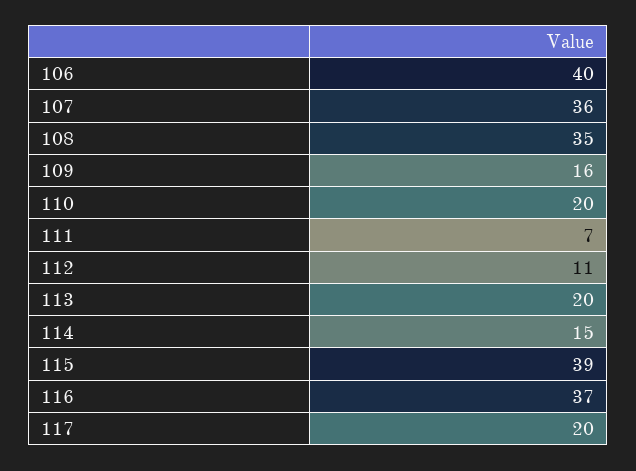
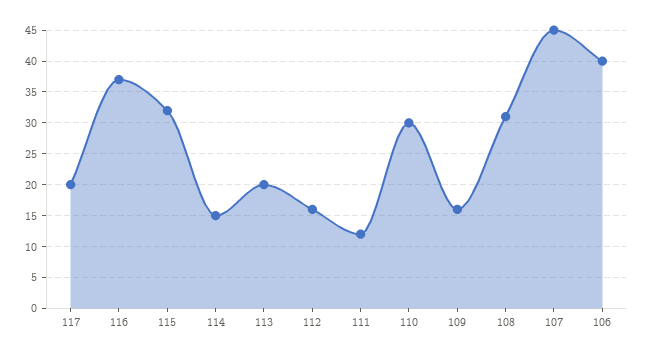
  {
    "106": 40,
-   "107": 36,
+   "107": 45,
-   "108": 35,
+   "108": 31,
    "109": 16,
-   "110": 20,
+   "110": 30,
-   "111": 7,
+   "111": 12,
-   "112": 11,
+   "112": 16,
    "113": 20,
    "114": 15,
-   "115": 39,
+   "115": 32,
    "116": 37,
    "117": 20
  }

